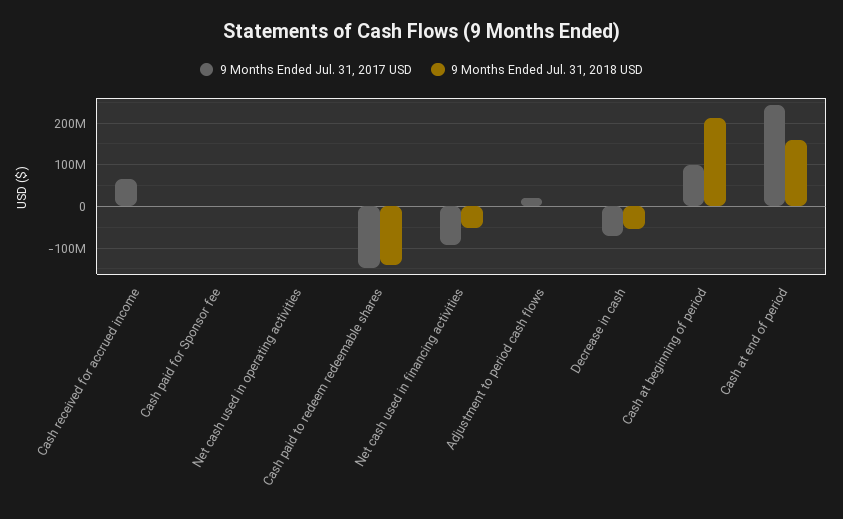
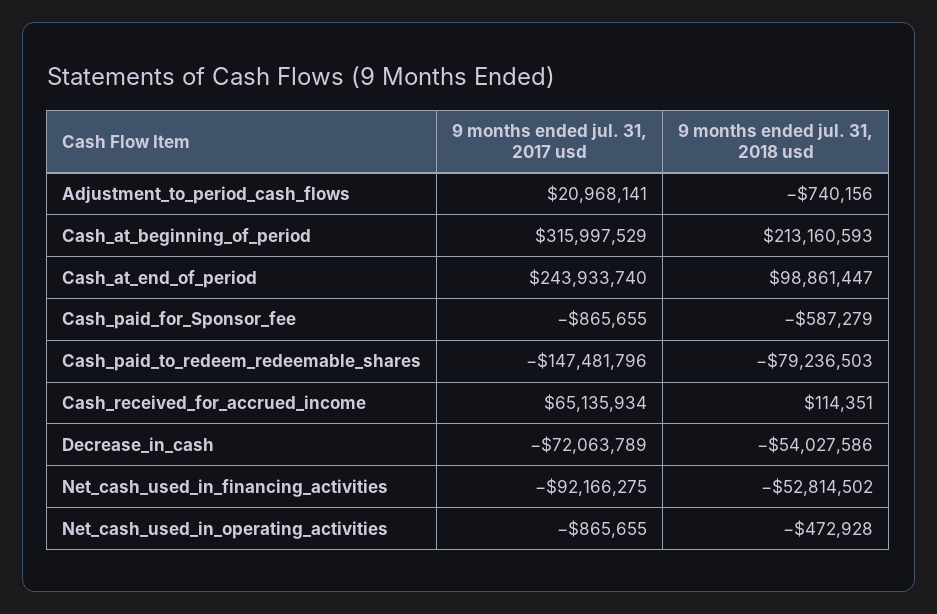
  {
    "9 Months Ended Jul. 31, 2017 USD": {
      "Cash received for accrued income": 65135934,
      "Cash paid for Sponsor fee": -865655,
      "Net cash used in operating activities": -865655,
      "Cash paid to redeem redeemable shares": -147481796,
      "Net cash used in financing activities": -92166275,
      "Adjustment to period cash flows": 20968141,
      "Decrease in cash": -72063789,
-     "Cash at beginning of period": 100000000,
+     "Cash at beginning of period": 315997529,
      "Cash at end of period": 243933740
    },
    "9 Months Ended Jul. 31, 2018 USD": {
      "Cash received for accrued income": 114351,
      "Cash paid for Sponsor fee": -587279,
      "Net cash used in operating activities": -472928,
-     "Cash paid to redeem redeemable shares": -140000000,
+     "Cash paid to redeem redeemable shares": -79236503,
      "Net cash used in financing activities": -52814502,
      "Adjustment to period cash flows": -740156,
      "Decrease in cash": -54027586,
      "Cash at beginning of period": 213160593,
-     "Cash at end of period": 160000000
+     "Cash at end of period": 98861447
    }
  }

